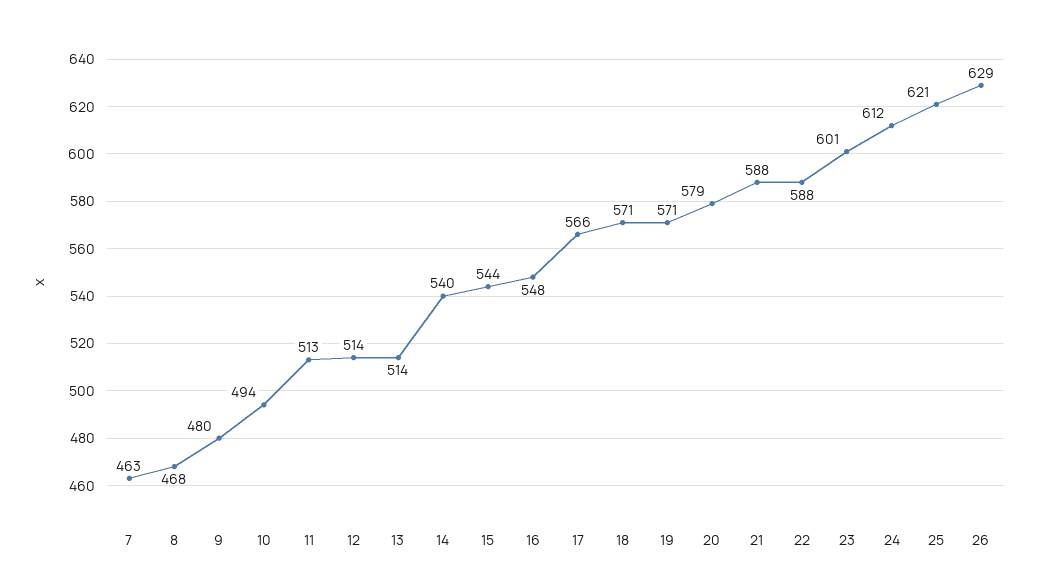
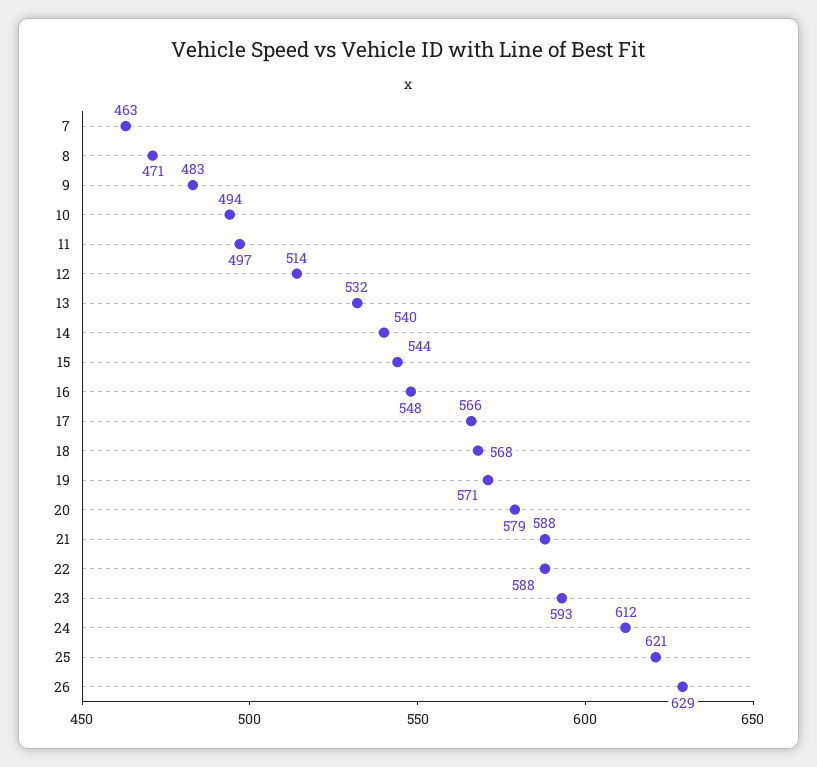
  {
    "7": 463,
-   "8": 468,
+   "8": 471,
-   "9": 480,
+   "9": 483,
    "10": 494,
-   "11": 513,
+   "11": 497,
    "12": 514,
-   "13": 514,
+   "13": 532,
    "14": 540,
    "15": 544,
    "16": 548,
    "17": 566,
-   "18": 571,
+   "18": 568,
    "19": 571,
    "20": 579,
    "21": 588,
    "22": 588,
-   "23": 601,
+   "23": 593,
    "24": 612,
    "25": 621,
    "26": 629
  }

